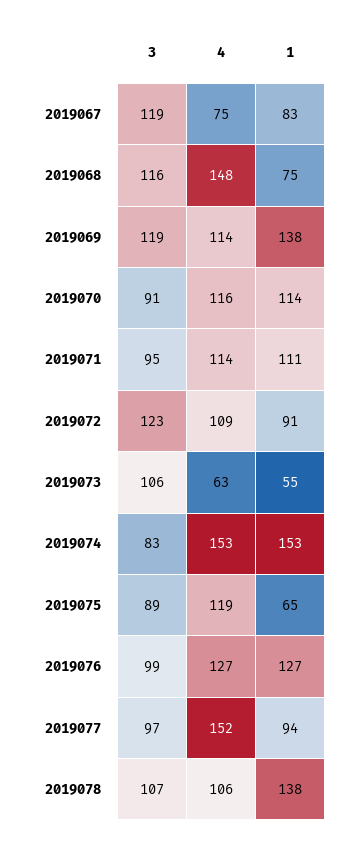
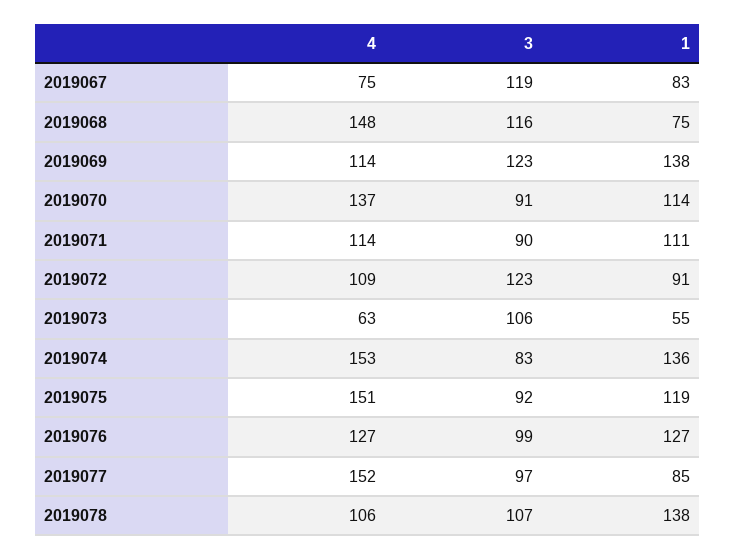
  {
    "3": {
      "2019067": 119,
      "2019068": 116,
-     "2019069": 119,
+     "2019069": 123,
      "2019070": 91,
-     "2019071": 95,
+     "2019071": 90,
      "2019072": 123,
      "2019073": 106,
      "2019074": 83,
-     "2019075": 89,
+     "2019075": 92,
      "2019076": 99,
      "2019077": 97,
      "2019078": 107
    },
    "4": {
      "2019067": 75,
      "2019068": 148,
      "2019069": 114,
-     "2019070": 116,
+     "2019070": 137,
      "2019071": 114,
      "2019072": 109,
      "2019073": 63,
      "2019074": 153,
-     "2019075": 119,
+     "2019075": 151,
      "2019076": 127,
      "2019077": 152,
      "2019078": 106
    },
    "1": {
      "2019067": 83,
      "2019068": 75,
      "2019069": 138,
      "2019070": 114,
      "2019071": 111,
      "2019072": 91,
      "2019073": 55,
-     "2019074": 153,
+     "2019074": 136,
-     "2019075": 65,
+     "2019075": 119,
      "2019076": 127,
-     "2019077": 94,
+     "2019077": 85,
      "2019078": 138
    }
  }

